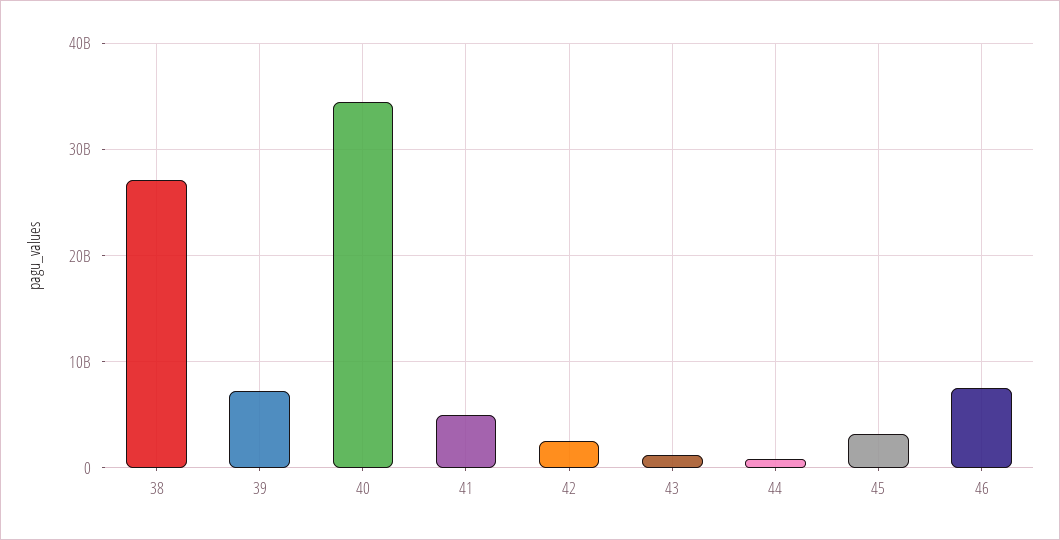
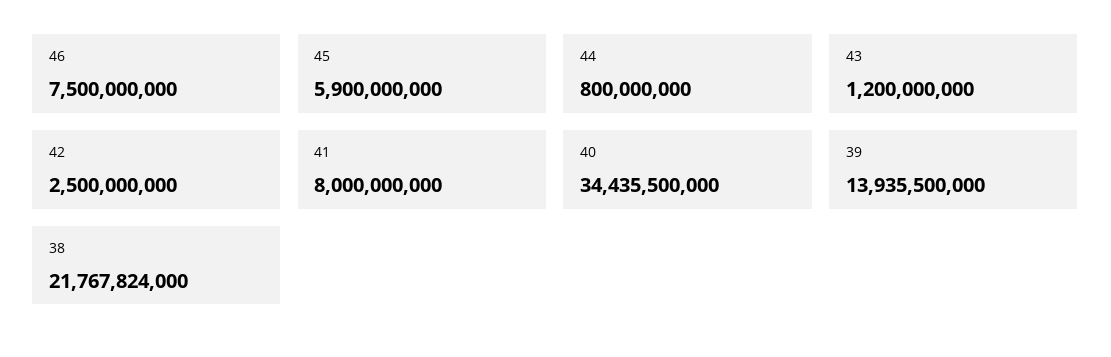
  {
-   "38": 27000000000,
+   "38": 21767824000,
-   "39": 7000000000,
+   "39": 13935500000,
    "40": 34435500000,
-   "41": 5000000000,
+   "41": 8000000000,
    "42": 2500000000,
    "43": 1200000000,
    "44": 800000000,
-   "45": 3000000000,
+   "45": 5900000000,
    "46": 7500000000
  }

